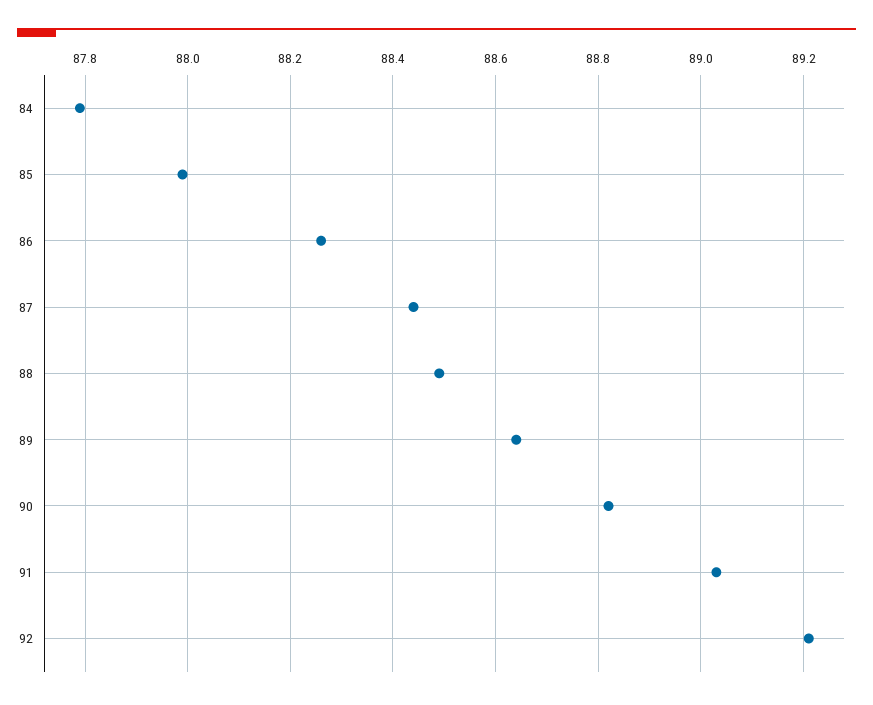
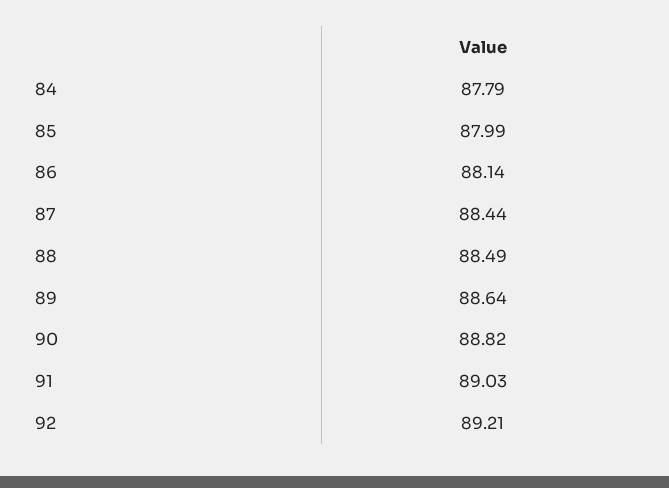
  {
    "84": 87.79,
    "85": 87.99,
-   "86": 88.25,
+   "86": 88.14,
    "87": 88.44,
    "88": 88.49,
    "89": 88.64,
    "90": 88.82,
    "91": 89.03,
    "92": 89.21
  }

